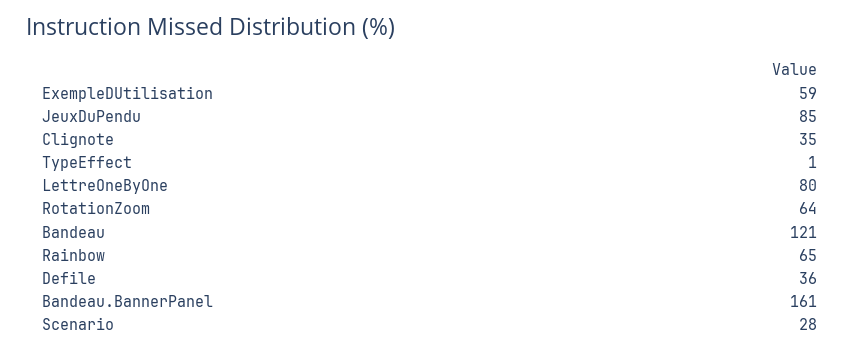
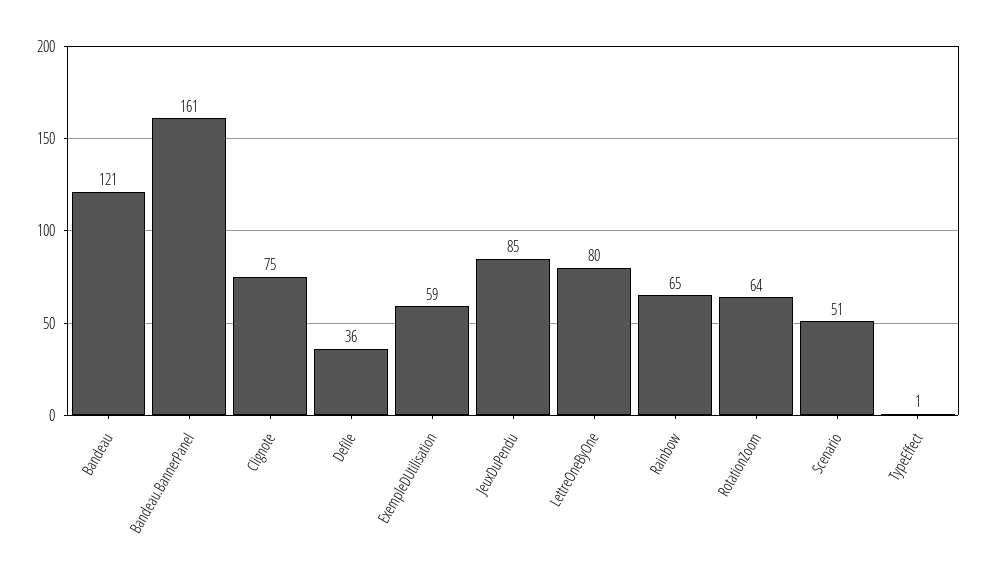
  {
    "ExempleDUtilisation": 59,
    "JeuxDuPendu": 85,
-   "Clignote": 35,
+   "Clignote": 75,
    "TypeEffect": 1,
    "LettreOneByOne": 80,
    "RotationZoom": 64,
    "Bandeau": 121,
    "Rainbow": 65,
    "Defile": 36,
    "Bandeau.BannerPanel": 161,
-   "Scenario": 28
+   "Scenario": 51
  }

